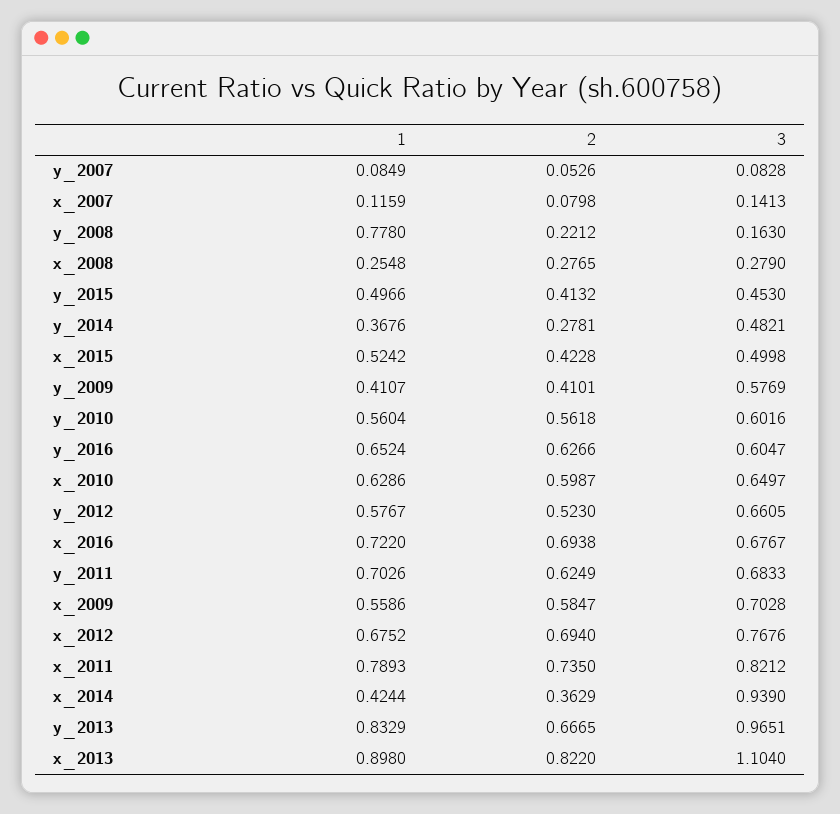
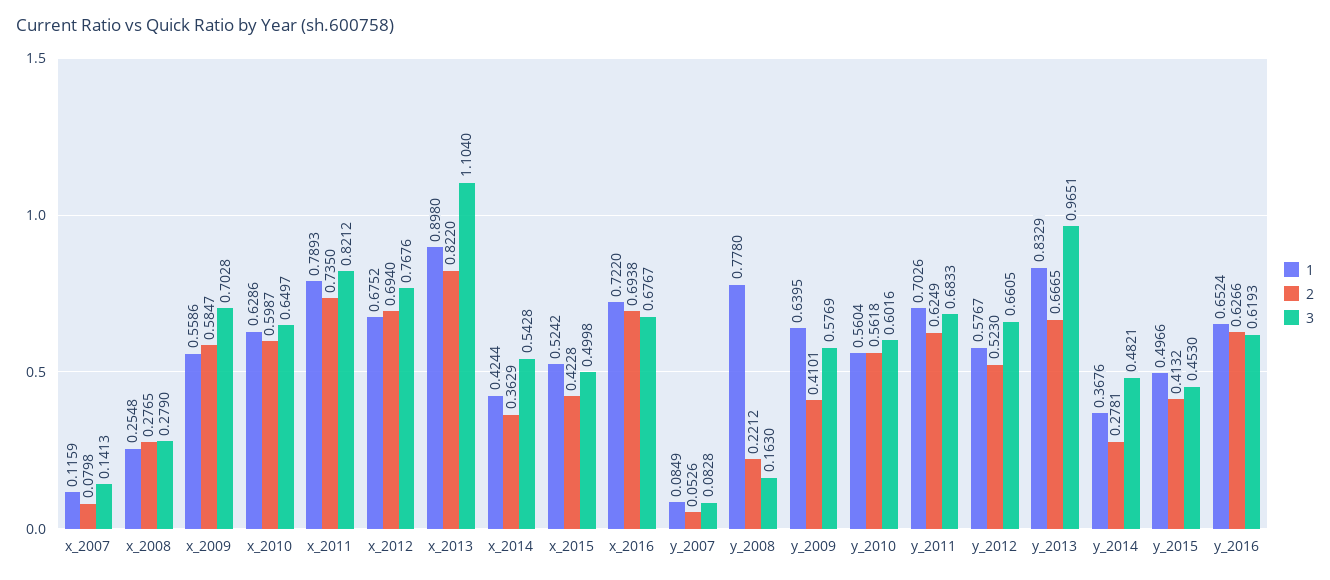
  {
    "1": {
      "y_2007": 0.0849,
      "x_2007": 0.1159,
      "y_2008": 0.778,
      "x_2008": 0.2548,
      "y_2015": 0.4966,
      "y_2014": 0.3676,
      "x_2015": 0.5242,
-     "y_2009": 0.4107,
+     "y_2009": 0.6395,
      "y_2010": 0.5604,
      "y_2016": 0.6524,
      "x_2010": 0.6286,
      "y_2012": 0.5767,
      "x_2016": 0.722,
      "y_2011": 0.7026,
      "x_2009": 0.5586,
      "x_2012": 0.6752,
      "x_2011": 0.7893,
      "x_2014": 0.4244,
      "y_2013": 0.8329,
      "x_2013": 0.898
    },
    "2": {
      "y_2007": 0.0526,
      "x_2007": 0.0798,
      "y_2008": 0.2212,
      "x_2008": 0.2765,
      "y_2015": 0.4132,
      "y_2014": 0.2781,
      "x_2015": 0.4228,
      "y_2009": 0.4101,
      "y_2010": 0.5618,
      "y_2016": 0.6266,
      "x_2010": 0.5987,
      "y_2012": 0.523,
      "x_2016": 0.6938,
      "y_2011": 0.6249,
      "x_2009": 0.5847,
      "x_2012": 0.694,
      "x_2011": 0.735,
      "x_2014": 0.3629,
      "y_2013": 0.6665,
      "x_2013": 0.822
    },
    "3": {
      "y_2007": 0.0828,
      "x_2007": 0.1413,
      "y_2008": 0.163,
      "x_2008": 0.279,
      "y_2015": 0.453,
      "y_2014": 0.4821,
      "x_2015": 0.4998,
      "y_2009": 0.5769,
      "y_2010": 0.6016,
-     "y_2016": 0.6047,
+     "y_2016": 0.6193,
      "x_2010": 0.6497,
      "y_2012": 0.6605,
      "x_2016": 0.6767,
      "y_2011": 0.6833,
      "x_2009": 0.7028,
      "x_2012": 0.7676,
      "x_2011": 0.8212,
-     "x_2014": 0.939,
+     "x_2014": 0.5428,
      "y_2013": 0.9651,
      "x_2013": 1.104
    }
  }

